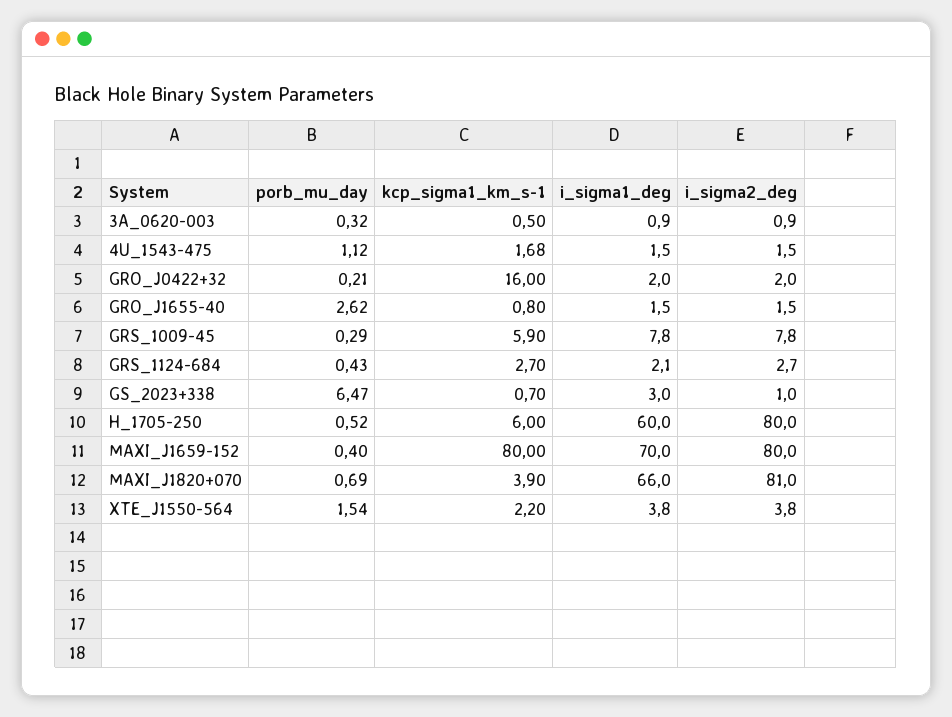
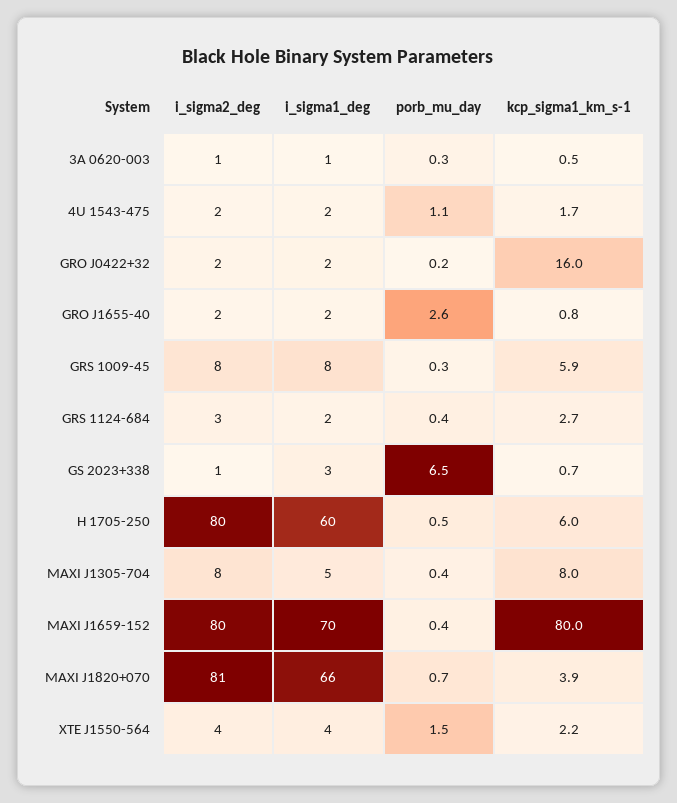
  {
    "porb_mu_day": {
      "3A_0620-003": 0.32,
      "4U_1543-475": 1.12,
      "GRO_J0422+32": 0.21,
      "GRO_J1655-40": 2.62,
      "GRS_1009-45": 0.29,
      "GRS_1124-684": 0.43,
      "GS_2023+338": 6.47,
      "H_1705-250": 0.52,
      "MAXI_J1659-152": 0.4,
      "MAXI_J1820+070": 0.69,
-     "XTE_J1550-564": 1.54
+     "XTE_J1550-564": 1.54,
+     "MAXI J1305-704": 0.4
    },
    "kcp_sigma1_km_s-1": {
      "3A_0620-003": 0.5,
      "4U_1543-475": 1.68,
      "GRO_J0422+32": 16,
      "GRO_J1655-40": 0.8,
      "GRS_1009-45": 5.9,
      "GRS_1124-684": 2.7,
      "GS_2023+338": 0.7,
      "H_1705-250": 6,
      "MAXI_J1659-152": 80,
      "MAXI_J1820+070": 3.9,
-     "XTE_J1550-564": 2.2
+     "XTE_J1550-564": 2.2,
+     "MAXI J1305-704": 8
    },
    "i_sigma1_deg": {
      "3A_0620-003": 0.9,
      "4U_1543-475": 1.5,
      "GRO_J0422+32": 2,
      "GRO_J1655-40": 1.5,
      "GRS_1009-45": 7.8,
      "GRS_1124-684": 2.1,
      "GS_2023+338": 3,
      "H_1705-250": 60,
      "MAXI_J1659-152": 70,
      "MAXI_J1820+070": 66,
-     "XTE_J1550-564": 3.8
+     "XTE_J1550-564": 3.8,
+     "MAXI J1305-704": 5
    },
    "i_sigma2_deg": {
      "3A_0620-003": 0.9,
      "4U_1543-475": 1.5,
      "GRO_J0422+32": 2,
      "GRO_J1655-40": 1.5,
      "GRS_1009-45": 7.8,
      "GRS_1124-684": 2.7,
      "GS_2023+338": 1,
      "H_1705-250": 80,
      "MAXI_J1659-152": 80,
      "MAXI_J1820+070": 81,
-     "XTE_J1550-564": 3.8
+     "XTE_J1550-564": 3.8,
+     "MAXI J1305-704": 8
    }
  }

